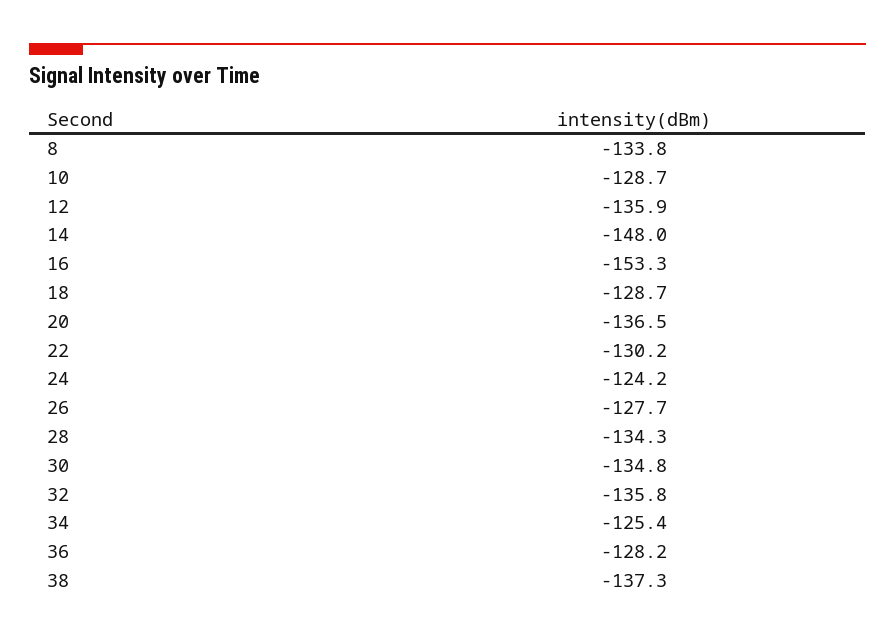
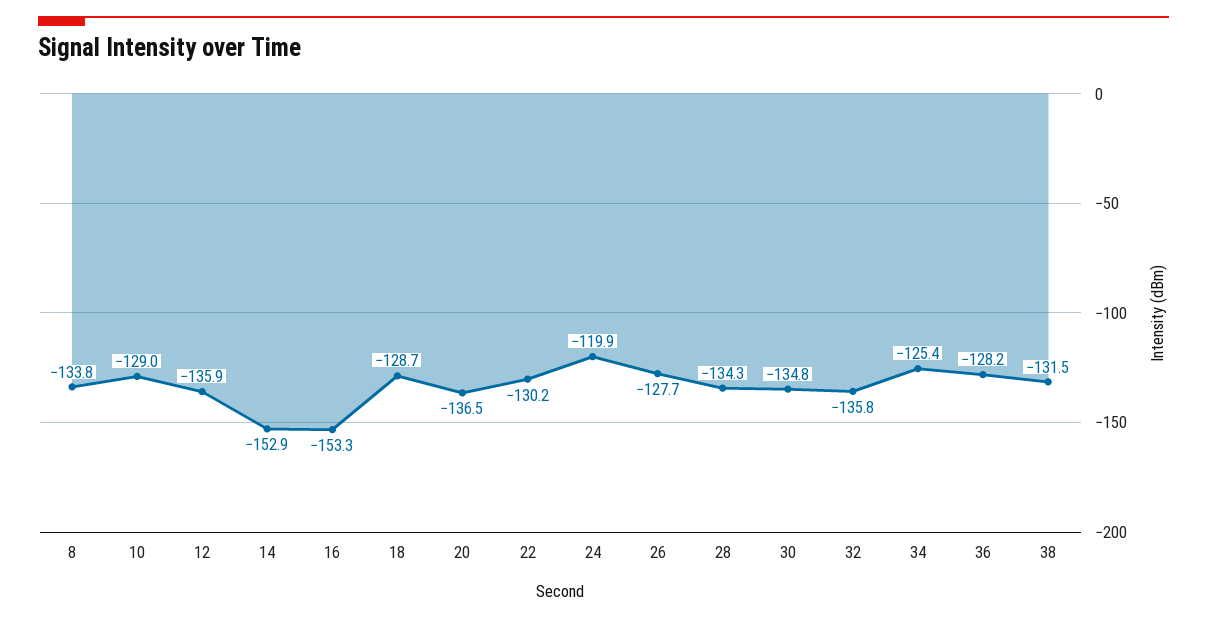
  {
    "8": -133.8,
-   "10": -128.7,
+   "10": -129,
    "12": -135.9,
-   "14": -148,
+   "14": -152.9,
    "16": -153.3,
    "18": -128.7,
    "20": -136.5,
    "22": -130.2,
-   "24": -124.2,
+   "24": -119.9,
    "26": -127.7,
    "28": -134.3,
    "30": -134.8,
    "32": -135.8,
    "34": -125.4,
    "36": -128.2,
-   "38": -137.3
+   "38": -131.5
  }

